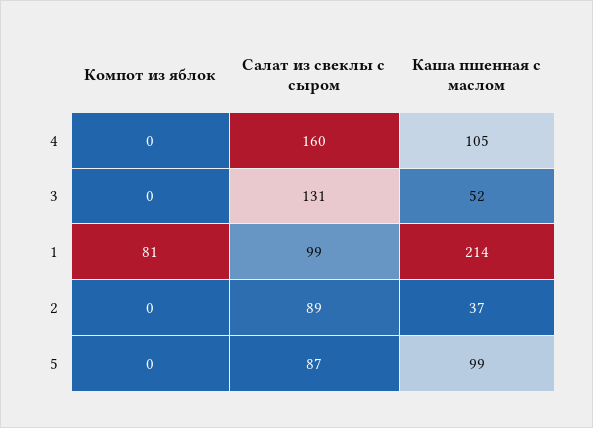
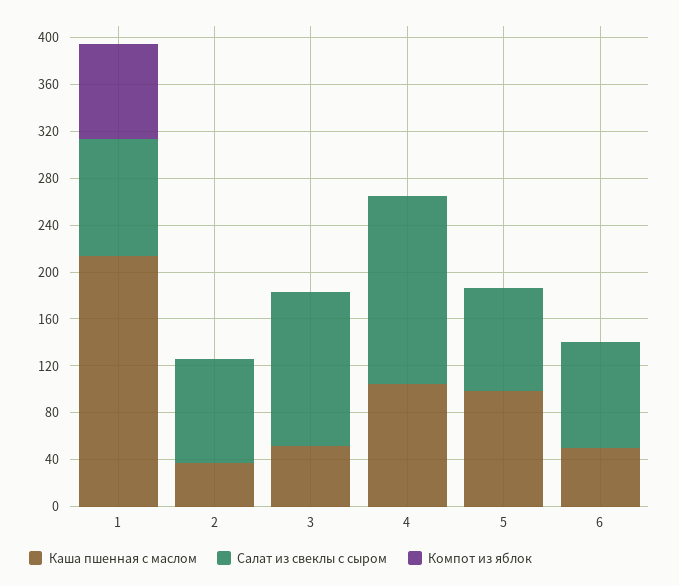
  {
    "Компот из яблок": {
      "4": 0,
      "3": 0,
      "1": 81,
      "2": 0,
-     "5": 0
+     "5": 0,
+     "6": 0
    },
    "Салат из свеклы с сыром": {
      "4": 160,
      "3": 131,
      "1": 99,
      "2": 89,
-     "5": 87
+     "5": 87,
+     "6": 90
    },
    "Каша пшенная с маслом": {
      "4": 105,
      "3": 52,
      "1": 214,
      "2": 37,
-     "5": 99
+     "5": 99,
+     "6": 50
    }
  }

